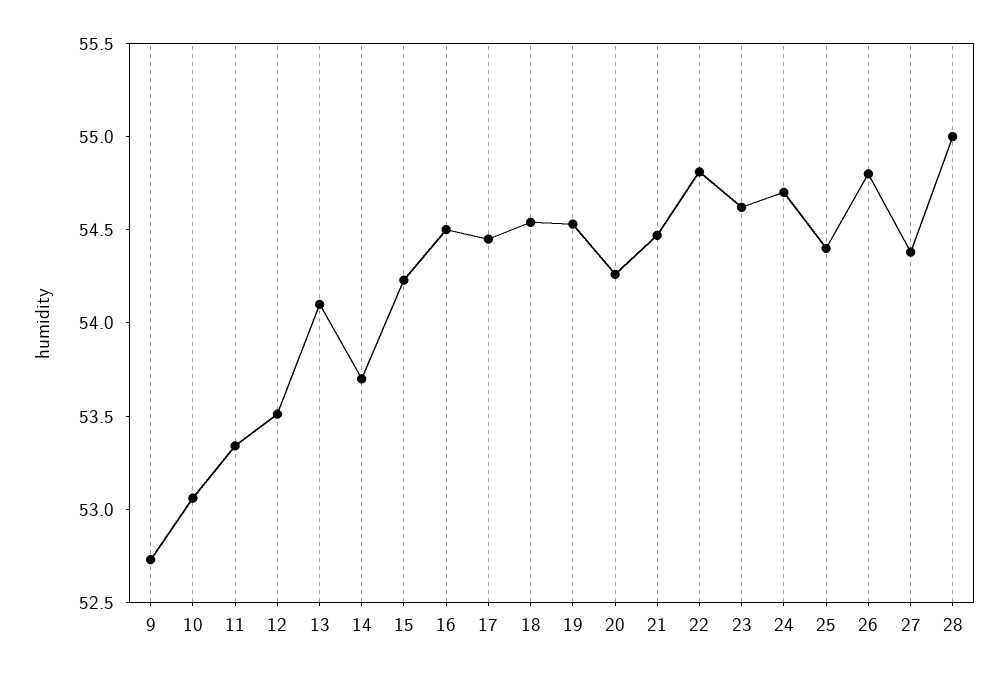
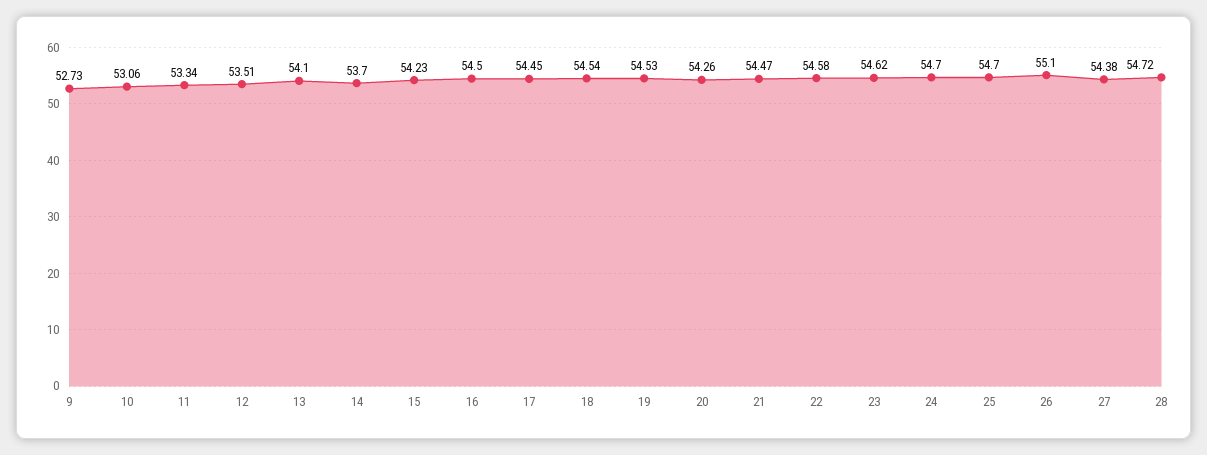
  {
    "9": 52.73,
    "10": 53.06,
    "11": 53.34,
    "12": 53.51,
    "13": 54.1,
    "14": 53.7,
    "15": 54.23,
    "16": 54.5,
    "17": 54.45,
    "18": 54.54,
    "19": 54.53,
    "20": 54.26,
    "21": 54.47,
-   "22": 54.8,
+   "22": 54.58,
    "23": 54.62,
    "24": 54.7,
-   "25": 54.4,
+   "25": 54.7,
-   "26": 54.8,
+   "26": 55.1,
    "27": 54.38,
-   "28": 55
+   "28": 54.72
  }

